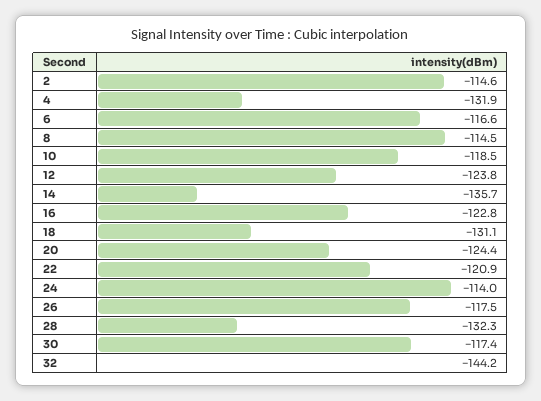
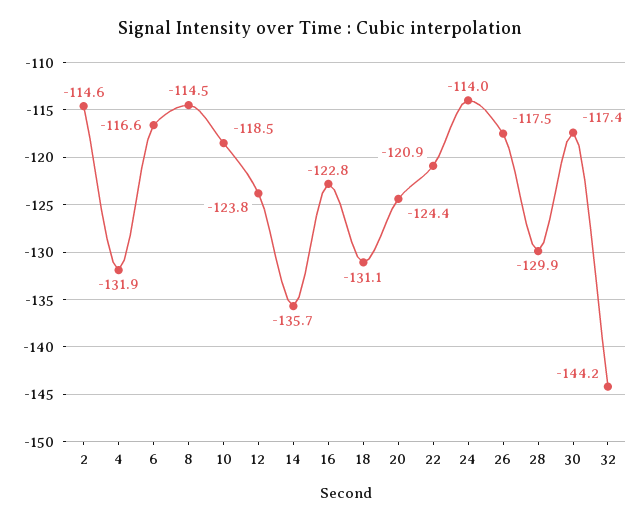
  {
    "2": -114.6,
    "4": -131.9,
    "6": -116.6,
    "8": -114.5,
    "10": -118.5,
    "12": -123.8,
    "14": -135.7,
    "16": -122.8,
    "18": -131.1,
    "20": -124.4,
    "22": -120.9,
    "24": -114,
    "26": -117.5,
-   "28": -132.3,
+   "28": -129.9,
    "30": -117.4,
    "32": -144.2
  }

